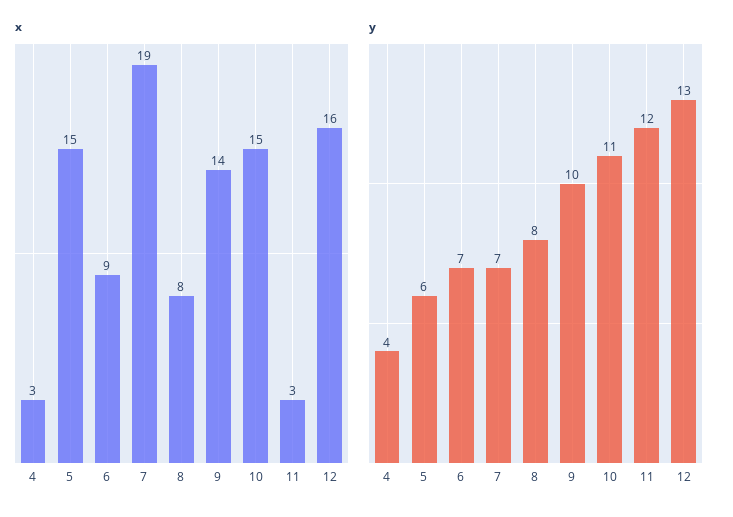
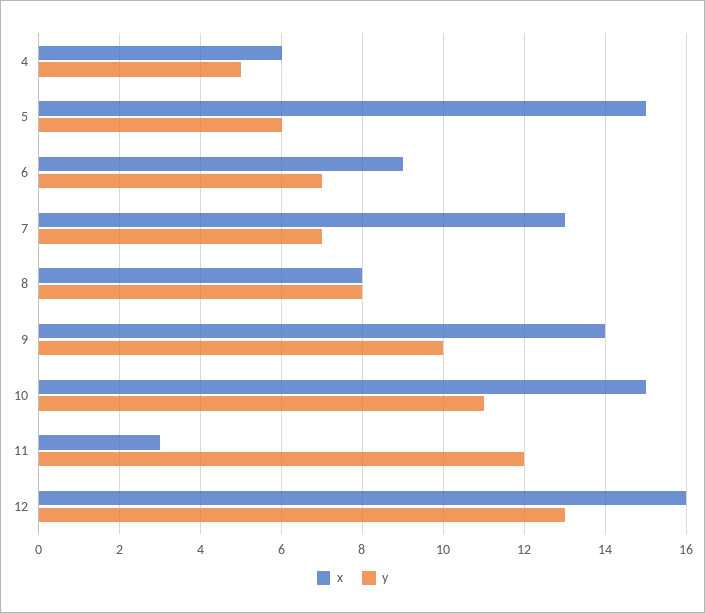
  {
    "x": {
-     "4": 3,
+     "4": 6,
      "5": 15,
      "6": 9,
-     "7": 19,
+     "7": 13,
      "8": 8,
      "9": 14,
      "10": 15,
      "11": 3,
      "12": 16
    },
    "y": {
-     "4": 4,
+     "4": 5,
      "5": 6,
      "6": 7,
      "7": 7,
      "8": 8,
      "9": 10,
      "10": 11,
      "11": 12,
      "12": 13
    }
  }

